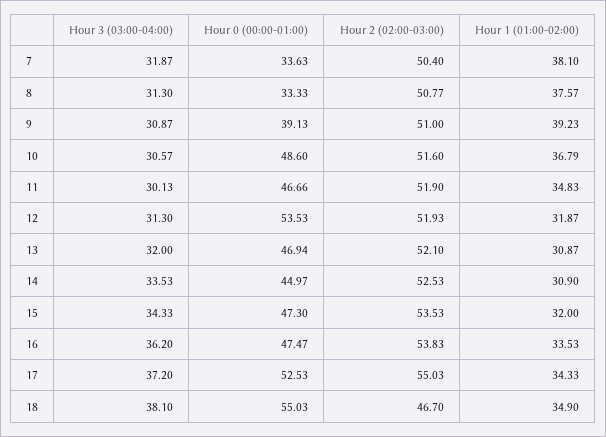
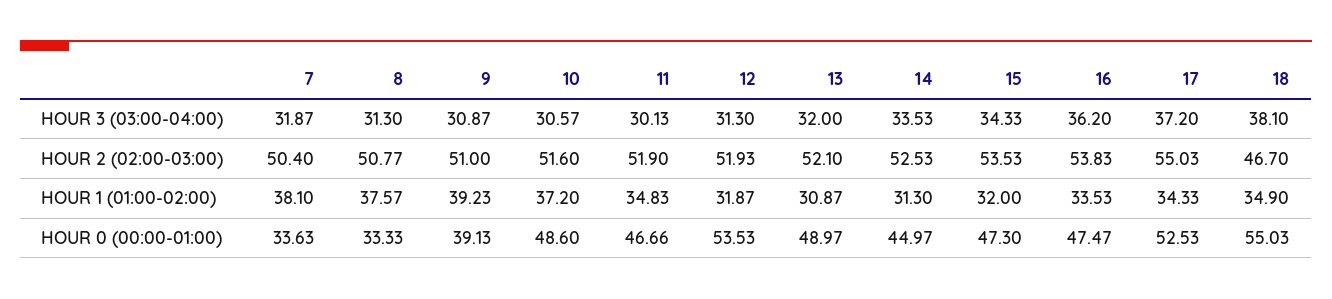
  {
    "Hour 3 (03:00-04:00)": {
      "7": 31.87,
      "8": 31.3,
      "9": 30.87,
      "10": 30.57,
      "11": 30.13,
      "12": 31.3,
      "13": 32,
      "14": 33.53,
      "15": 34.33,
      "16": 36.2,
      "17": 37.2,
      "18": 38.1
    },
    "Hour 0 (00:00-01:00)": {
      "7": 33.63,
      "8": 33.33,
      "9": 39.13,
      "10": 48.6,
      "11": 46.66,
      "12": 53.53,
-     "13": 46.94,
+     "13": 48.97,
      "14": 44.97,
      "15": 47.3,
      "16": 47.47,
      "17": 52.53,
      "18": 55.03
    },
    "Hour 2 (02:00-03:00)": {
      "7": 50.4,
      "8": 50.77,
      "9": 51,
      "10": 51.6,
      "11": 51.9,
      "12": 51.93,
      "13": 52.1,
      "14": 52.53,
      "15": 53.53,
      "16": 53.83,
      "17": 55.03,
      "18": 46.7
    },
    "Hour 1 (01:00-02:00)": {
      "7": 38.1,
      "8": 37.57,
      "9": 39.23,
-     "10": 36.79,
+     "10": 37.2,
      "11": 34.83,
      "12": 31.87,
      "13": 30.87,
-     "14": 30.9,
+     "14": 31.3,
      "15": 32,
      "16": 33.53,
      "17": 34.33,
      "18": 34.9
    }
  }

